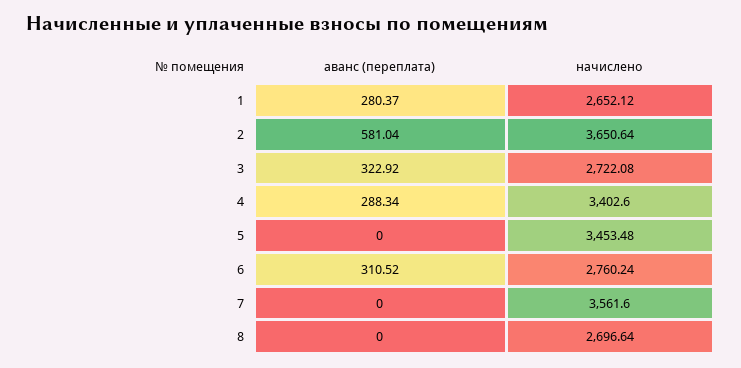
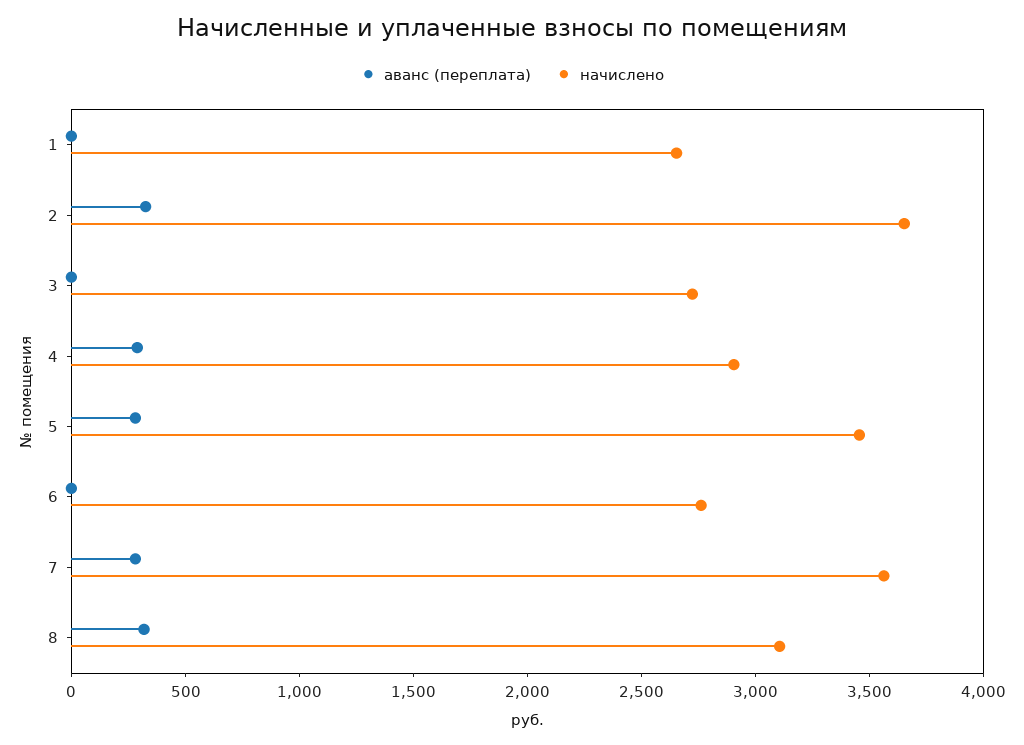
  {
    "аванс (переплата)": {
-     "1": 280.37,
+     "1": 0,
-     "2": 581.04,
+     "2": 300,
-     "3": 322.92,
+     "3": 0,
      "4": 288.34,
-     "5": 0,
+     "5": 300,
-     "6": 310.52,
+     "6": 0,
-     "7": 0,
+     "7": 300,
-     "8": 0
+     "8": 300
    },
    "начислено": {
      "1": 2652.12,
      "2": 3650.64,
      "3": 2722.08,
-     "4": 3402.6,
+     "4": 2900,
      "5": 3453.48,
      "6": 2760.24,
      "7": 3561.6,
-     "8": 2696.64
+     "8": 3100
    }
  }

